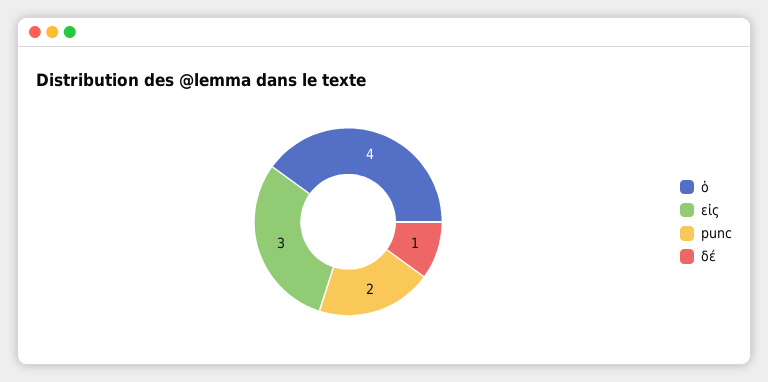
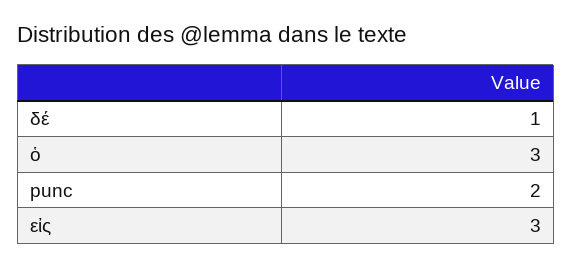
  {
-   "ὁ": 4,
+   "ὁ": 3,
    "εἰς": 3,
    "punc": 2,
    "δέ": 1
  }

